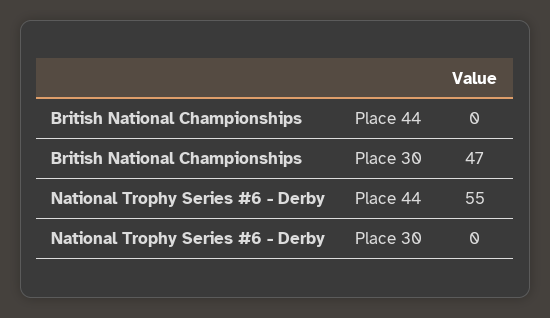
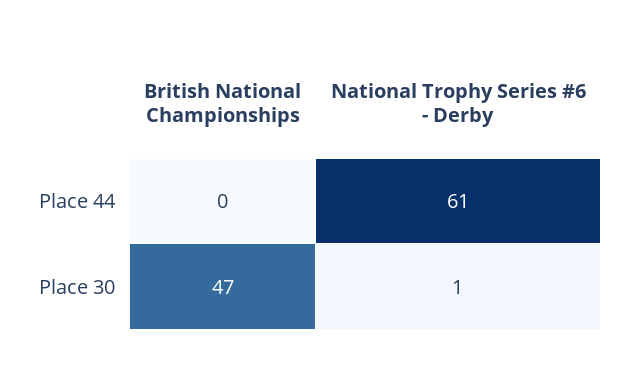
  {
    "British National Championships": {
      "Place 44": 0,
      "Place 30": 47
    },
    "National Trophy Series #6 - Derby": {
-     "Place 44": 55,
+     "Place 44": 61,
-     "Place 30": 0
+     "Place 30": 1
    }
  }

